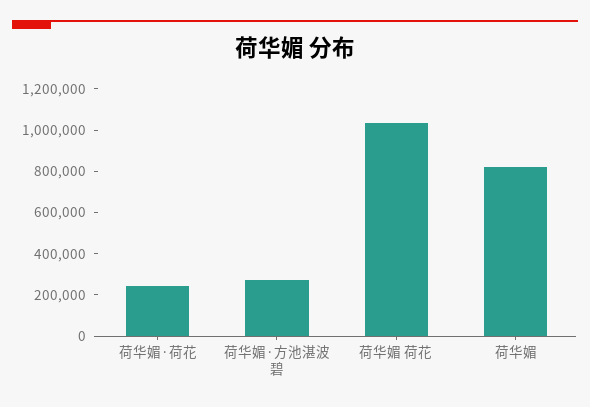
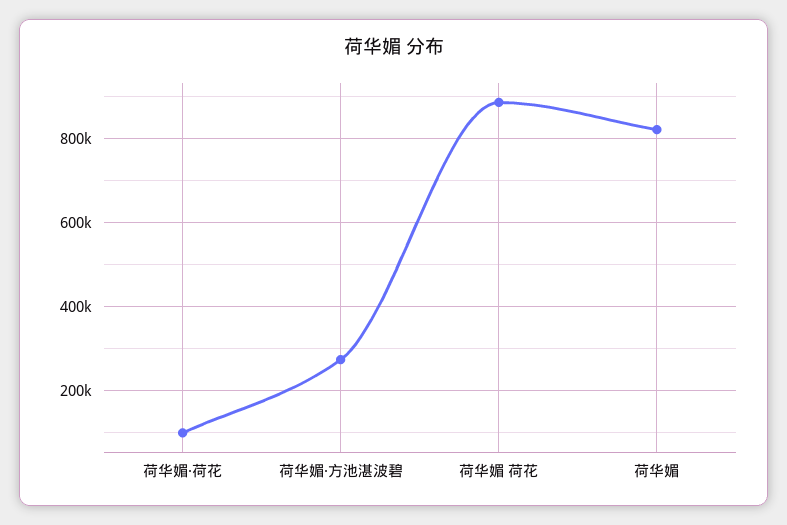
  {
-   "荷华媚·荷花": 250000,
+   "荷华媚·荷花": 100000,
    "荷华媚·方池湛波碧": 280000,
-   "荷华媚 荷花": 1050000,
+   "荷华媚 荷花": 880000,
    "荷华媚": 820000
  }

